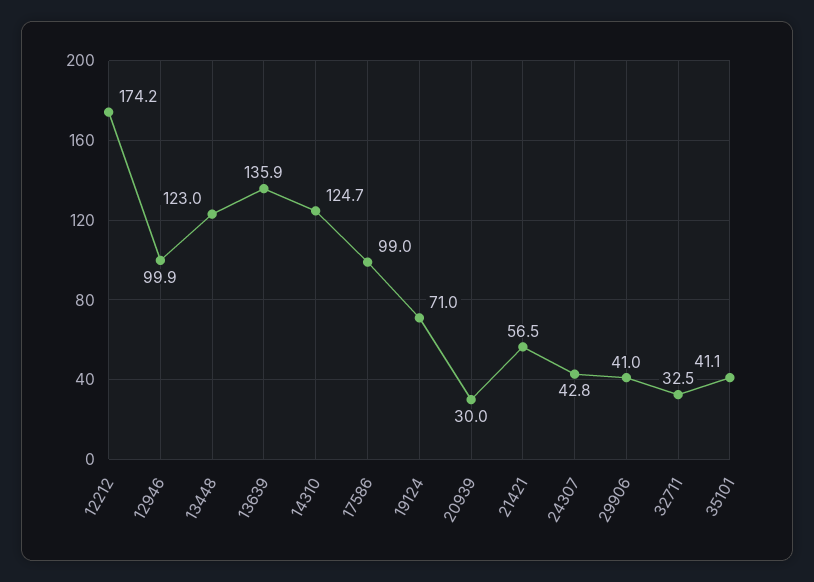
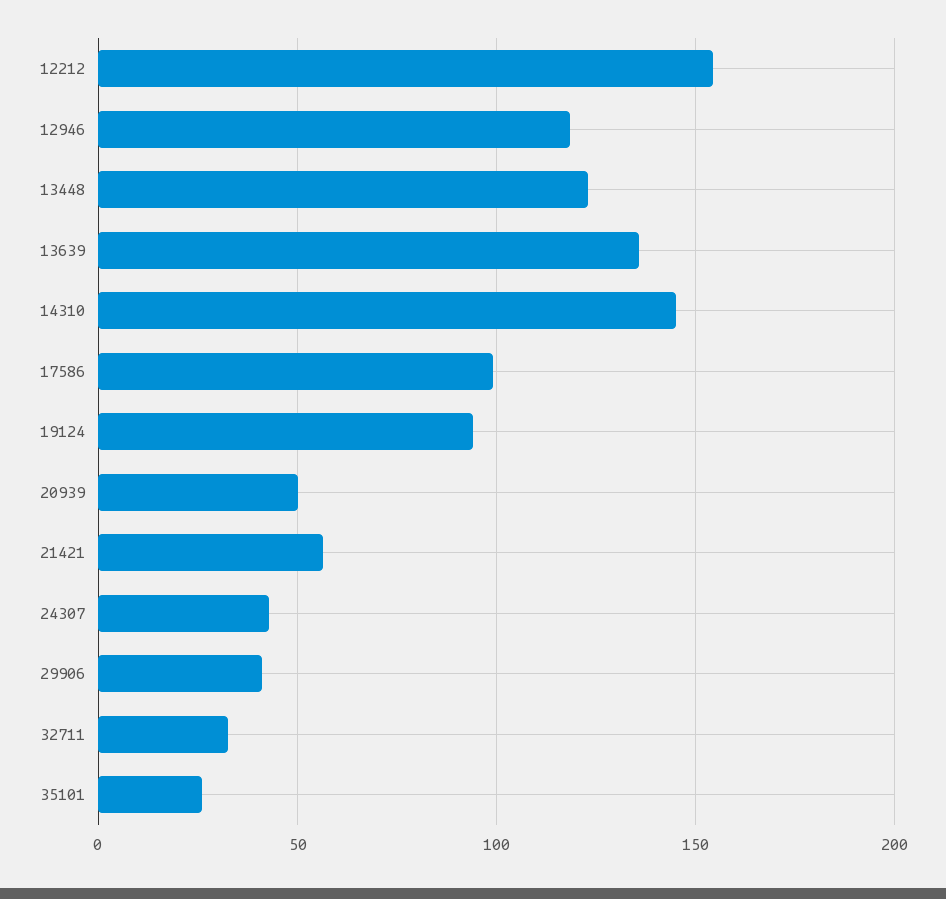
  {
-   "12212": 174.2,
+   "12212": 155,
-   "12946": 99.9,
+   "12946": 120,
    "13448": 123,
    "13639": 135.9,
-   "14310": 124.7,
+   "14310": 145,
    "17586": 99,
-   "19124": 71,
+   "19124": 95,
-   "20939": 30,
+   "20939": 50,
    "21421": 56.5,
    "24307": 42.8,
    "29906": 41,
    "32711": 32.5,
-   "35101": 41.1
+   "35101": 25
  }

